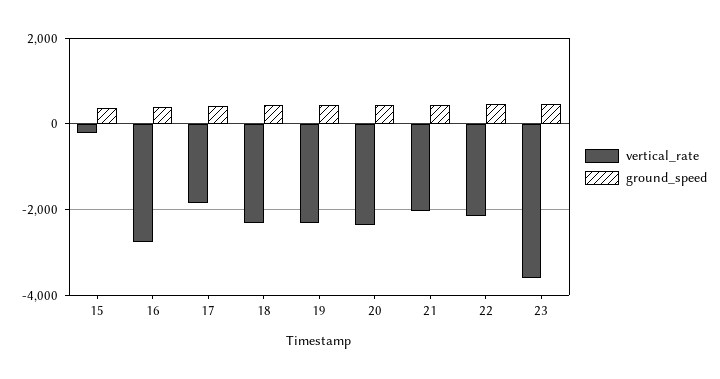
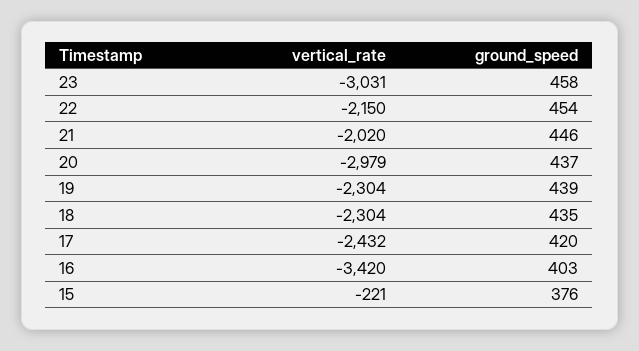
  {
    "vertical_rate": {
      "15": -221,
-     "16": -2800,
+     "16": -3420,
-     "17": -1800,
+     "17": -2432,
      "18": -2304,
      "19": -2304,
-     "20": -2400,
+     "20": -2979,
      "21": -2020,
      "22": -2150,
-     "23": -3600
+     "23": -3031
    },
    "ground_speed": {
      "15": 376,
      "16": 403,
      "17": 420,
      "18": 435,
      "19": 439,
      "20": 437,
      "21": 446,
      "22": 454,
      "23": 458
    }
  }

